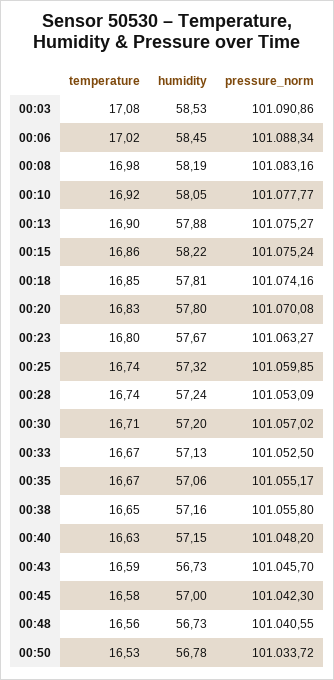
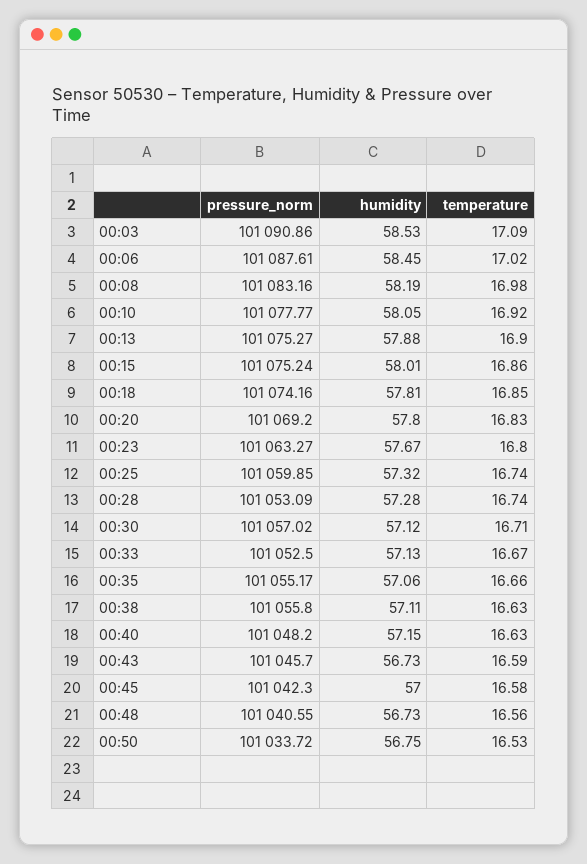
  {
    "temperature": {
-     "00:03": 17.08,
+     "00:03": 17.09,
      "00:06": 17.02,
      "00:08": 16.98,
      "00:10": 16.92,
      "00:13": 16.9,
      "00:15": 16.86,
      "00:18": 16.85,
      "00:20": 16.83,
      "00:23": 16.8,
      "00:25": 16.74,
      "00:28": 16.74,
      "00:30": 16.71,
      "00:33": 16.67,
-     "00:35": 16.67,
+     "00:35": 16.66,
-     "00:38": 16.65,
+     "00:38": 16.63,
      "00:40": 16.63,
      "00:43": 16.59,
      "00:45": 16.58,
      "00:48": 16.56,
      "00:50": 16.53
    },
    "humidity": {
      "00:03": 58.53,
      "00:06": 58.45,
      "00:08": 58.19,
      "00:10": 58.05,
      "00:13": 57.88,
-     "00:15": 58.22,
+     "00:15": 58.01,
      "00:18": 57.81,
      "00:20": 57.8,
      "00:23": 57.67,
      "00:25": 57.32,
-     "00:28": 57.24,
+     "00:28": 57.28,
-     "00:30": 57.2,
+     "00:30": 57.12,
      "00:33": 57.13,
      "00:35": 57.06,
-     "00:38": 57.16,
+     "00:38": 57.11,
      "00:40": 57.15,
      "00:43": 56.73,
      "00:45": 57,
      "00:48": 56.73,
-     "00:50": 56.78
+     "00:50": 56.75
    },
    "pressure_norm": {
      "00:03": 101090.86,
-     "00:06": 101088.34,
+     "00:06": 101087.61,
      "00:08": 101083.16,
      "00:10": 101077.77,
      "00:13": 101075.27,
      "00:15": 101075.24,
      "00:18": 101074.16,
-     "00:20": 101070.08,
+     "00:20": 101069.2,
      "00:23": 101063.27,
      "00:25": 101059.85,
      "00:28": 101053.09,
      "00:30": 101057.02,
      "00:33": 101052.5,
      "00:35": 101055.17,
      "00:38": 101055.8,
      "00:40": 101048.2,
      "00:43": 101045.7,
      "00:45": 101042.3,
      "00:48": 101040.55,
      "00:50": 101033.72
    }
  }

